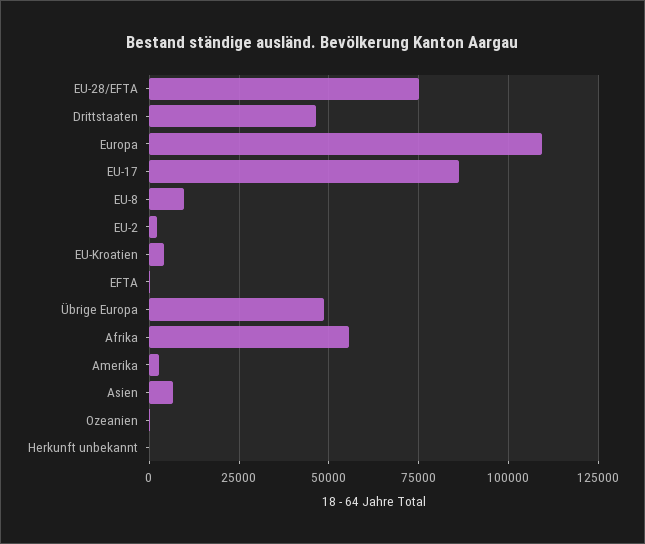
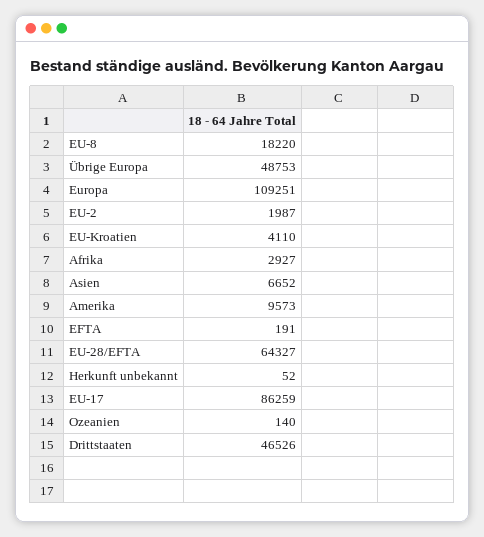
  {
-   "EU-28/EFTA": 75000,
+   "EU-28/EFTA": 64327,
    "Drittstaaten": 46526,
    "Europa": 109251,
    "EU-17": 86259,
-   "EU-8": 10000,
+   "EU-8": 18220,
    "EU-2": 1987,
    "EU-Kroatien": 4110,
    "EFTA": 191,
    "Übrige Europa": 48753,
-   "Afrika": 55000,
+   "Afrika": 2927,
-   "Amerika": 2500,
+   "Amerika": 9573,
    "Asien": 6652,
    "Ozeanien": 140,
    "Herkunft unbekannt": 52
  }

